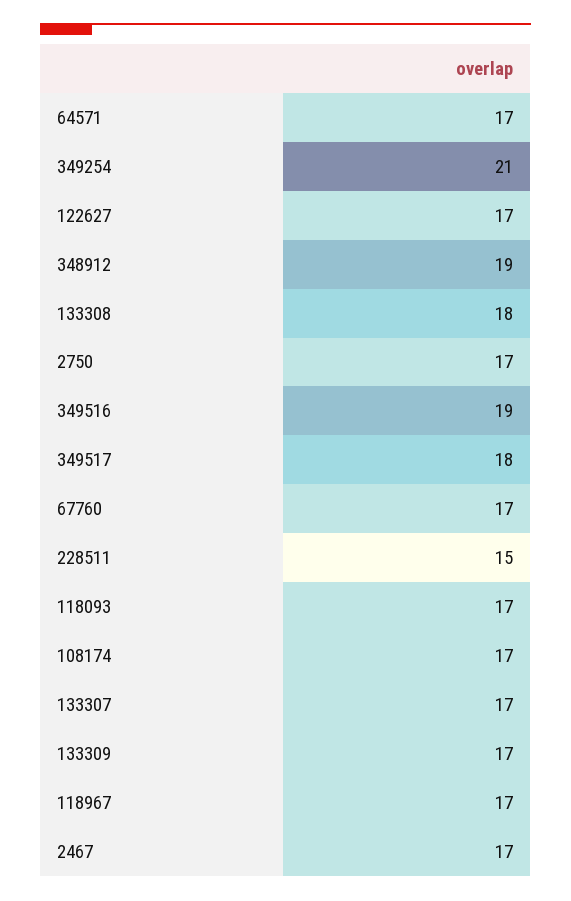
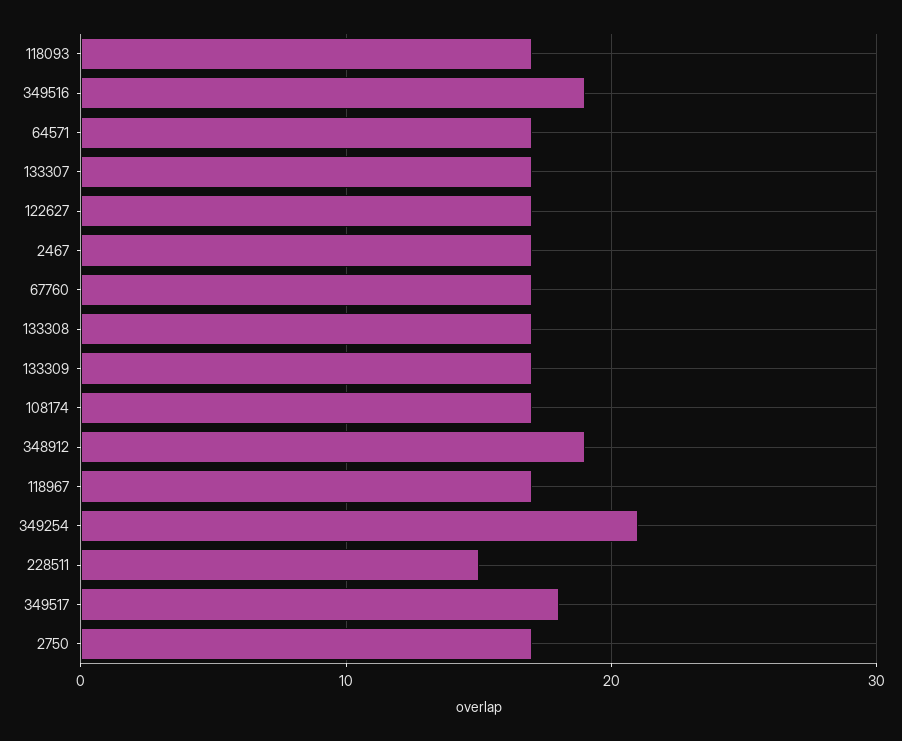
  {
    "64571": 17,
    "349254": 21,
    "122627": 17,
    "348912": 19,
-   "133308": 18,
+   "133308": 17,
    "2750": 17,
    "349516": 19,
    "349517": 18,
    "67760": 17,
    "228511": 15,
    "118093": 17,
    "108174": 17,
    "133307": 17,
    "133309": 17,
    "118967": 17,
    "2467": 17
  }

